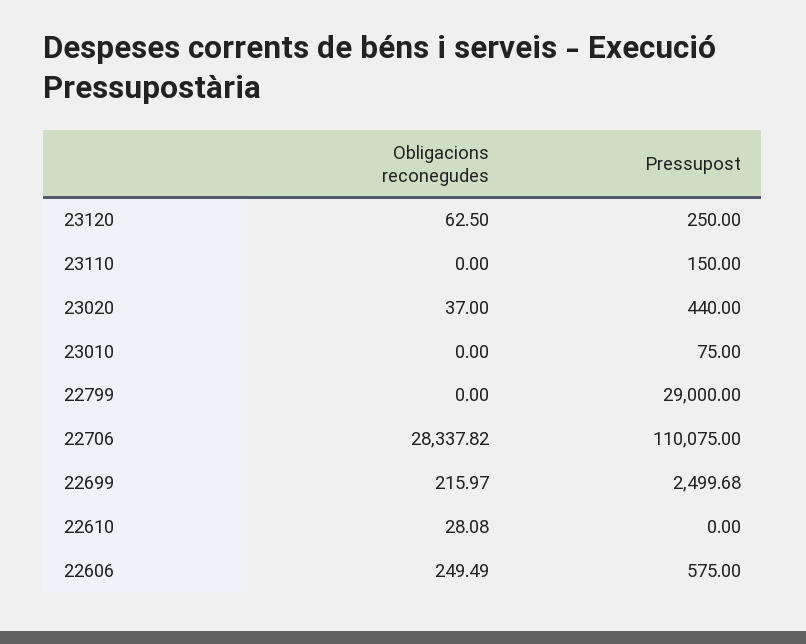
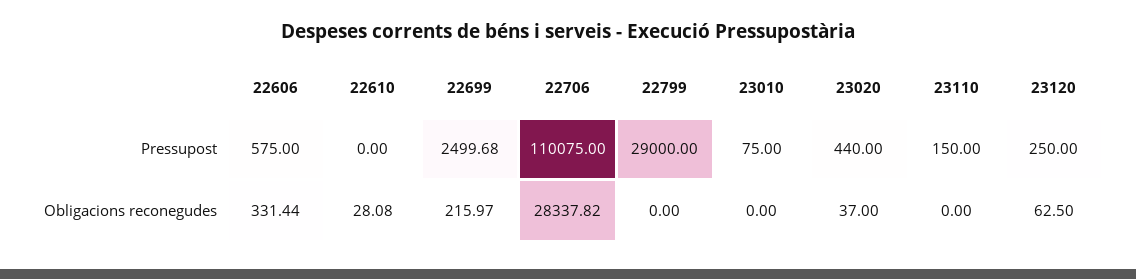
  {
    "Obligacions reconegudes": {
      "23120": 62.5,
      "23110": 0,
      "23020": 37,
      "23010": 0,
      "22799": 0,
      "22706": 28337.82,
      "22699": 215.97,
      "22610": 28.08,
-     "22606": 249.49
+     "22606": 331.44
    },
    "Pressupost": {
      "23120": 250,
      "23110": 150,
      "23020": 440,
      "23010": 75,
      "22799": 29000,
      "22706": 110075,
      "22699": 2499.68,
      "22610": 0,
      "22606": 575
    }
  }

